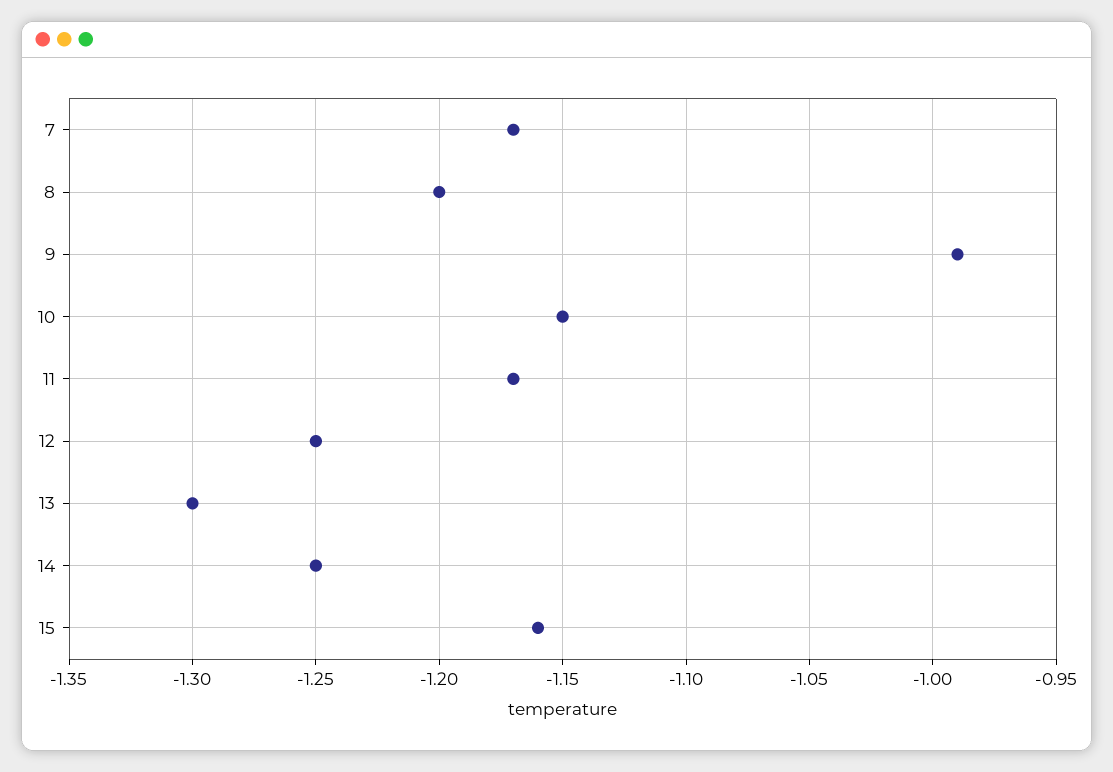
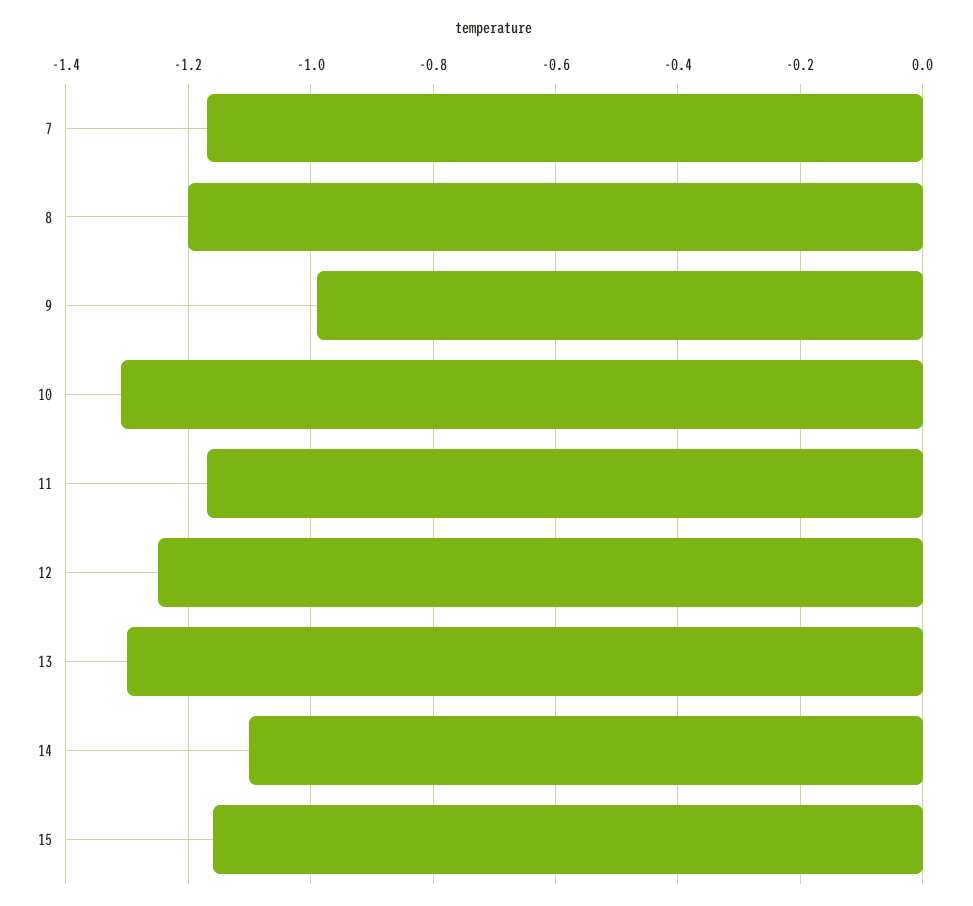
  {
    "7": -1.17,
    "8": -1.2,
    "9": -0.99,
-   "10": -1.15,
+   "10": -1.3,
    "11": -1.17,
    "12": -1.25,
    "13": -1.3,
-   "14": -1.25,
+   "14": -1.1,
    "15": -1.16
  }

